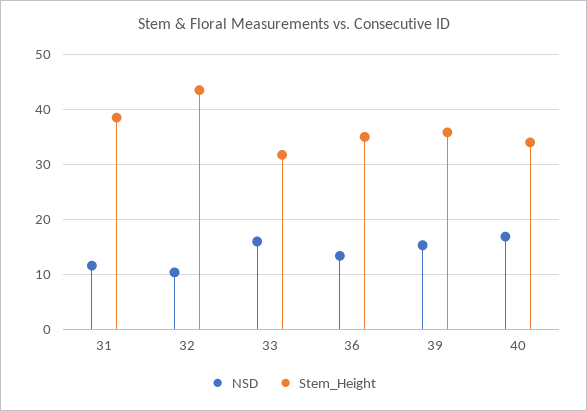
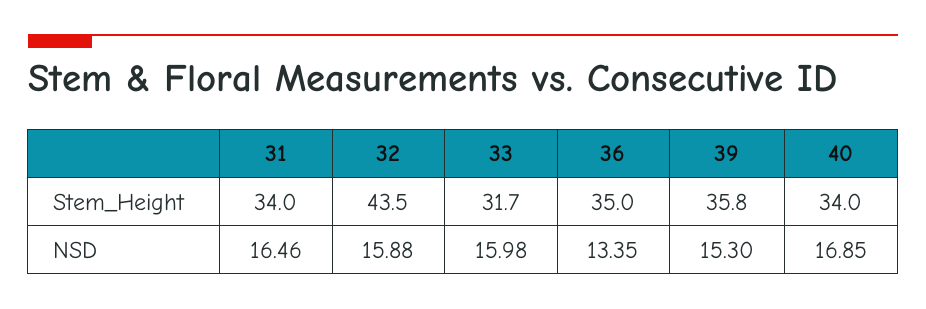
  {
    "NSD": {
-     "31": 12,
+     "31": 16.46,
-     "32": 10,
+     "32": 15.88,
      "33": 15.98,
      "36": 13.35,
      "39": 15.3,
      "40": 16.85
    },
    "Stem_Height": {
-     "31": 38,
+     "31": 34,
      "32": 43.5,
      "33": 31.7,
      "36": 35,
      "39": 35.8,
      "40": 34
    }
  }

